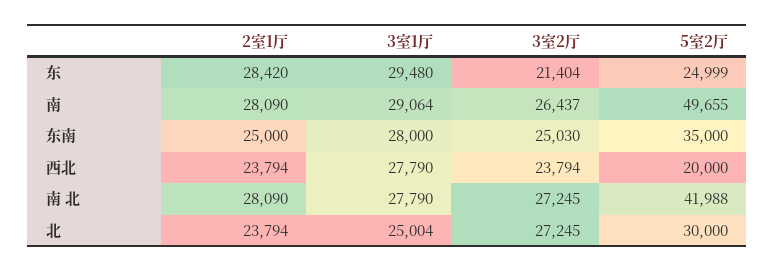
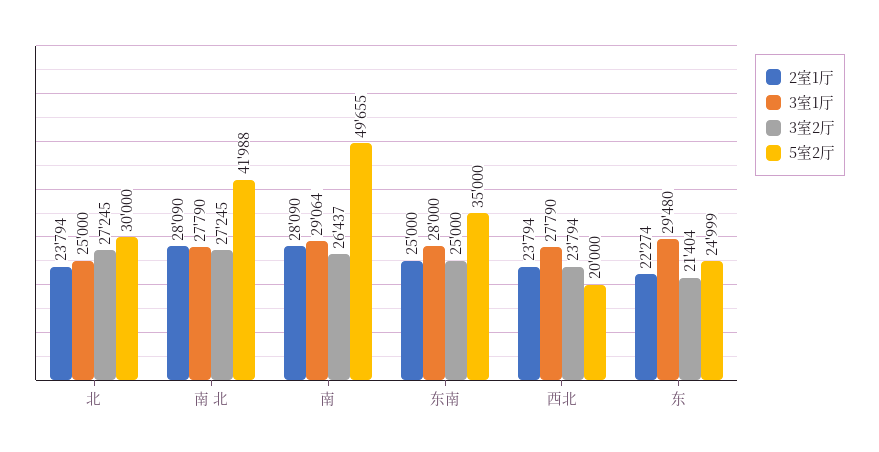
  {
    "2室1厅": {
-     "东": 28420,
+     "东": 22274,
      "南": 28090,
      "东南": 25000,
      "西北": 23794,
      "南 北": 28090,
      "北": 23794
    },
    "3室1厅": {
      "东": 29480,
      "南": 29064,
      "东南": 28000,
      "西北": 27790,
      "南 北": 27790,
-     "北": 25004
+     "北": 25000
    },
    "3室2厅": {
      "东": 21404,
      "南": 26437,
-     "东南": 25030,
+     "东南": 25000,
      "西北": 23794,
      "南 北": 27245,
      "北": 27245
    },
    "5室2厅": {
      "东": 24999,
      "南": 49655,
      "东南": 35000,
      "西北": 20000,
      "南 北": 41988,
      "北": 30000
    }
  }

